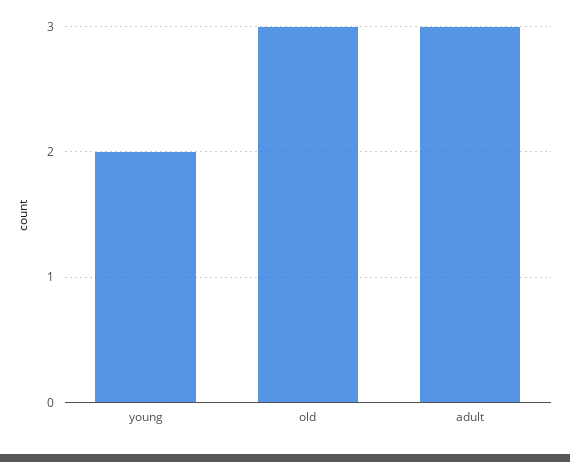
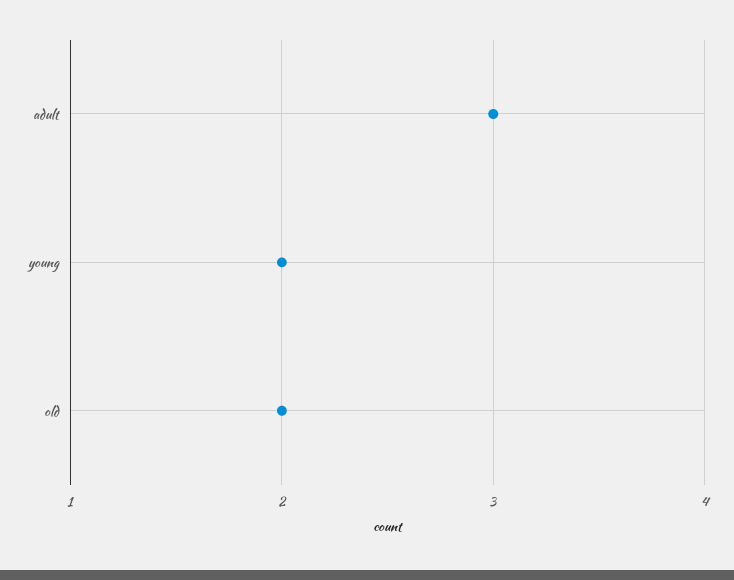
  {
    "young": 2,
-   "old": 3,
+   "old": 2,
    "adult": 3
  }

